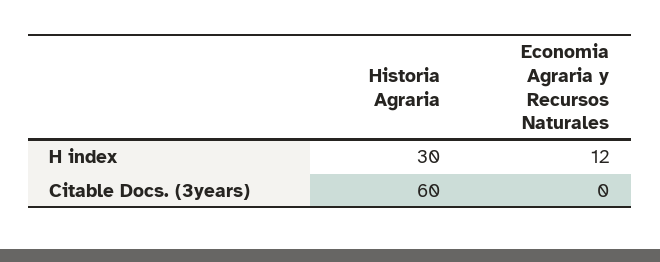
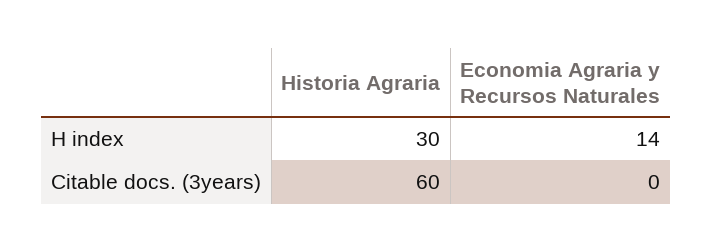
  {
    "Historia Agraria": {
      "H index": 30,
      "Citable Docs. (3years)": 60
    },
    "Economia Agraria y Recursos Naturales": {
-     "H index": 12,
+     "H index": 14,
      "Citable Docs. (3years)": 0
    }
  }

